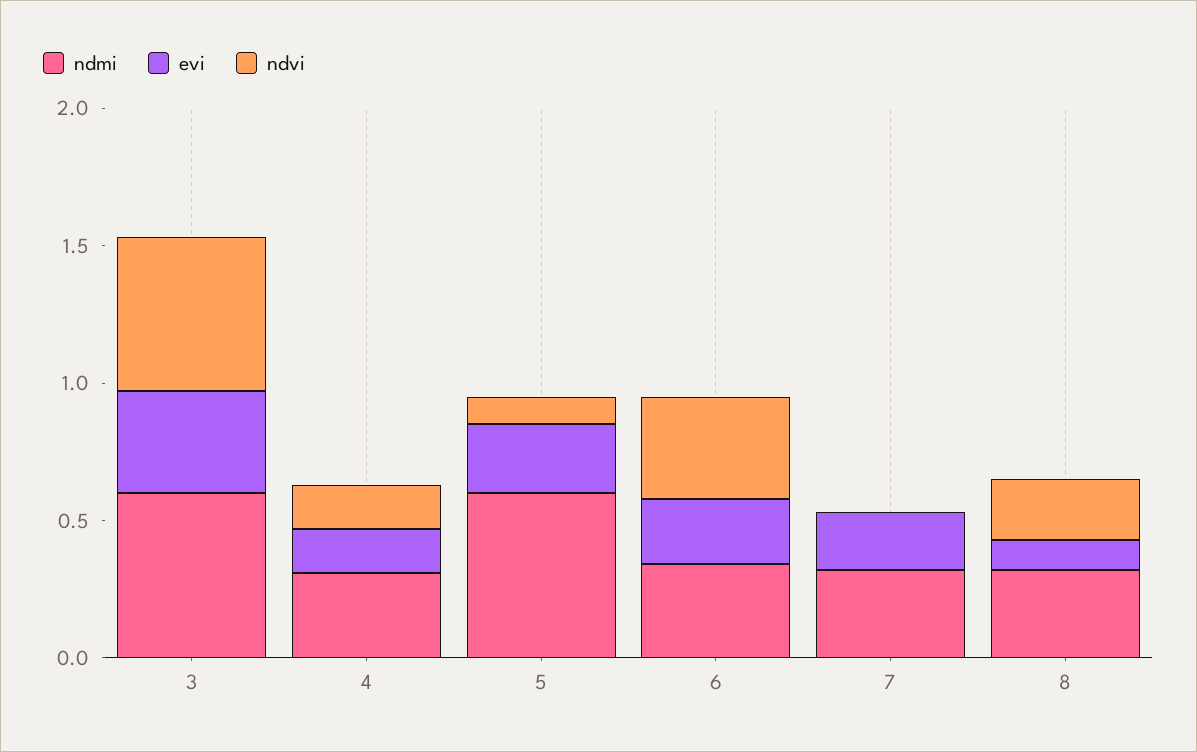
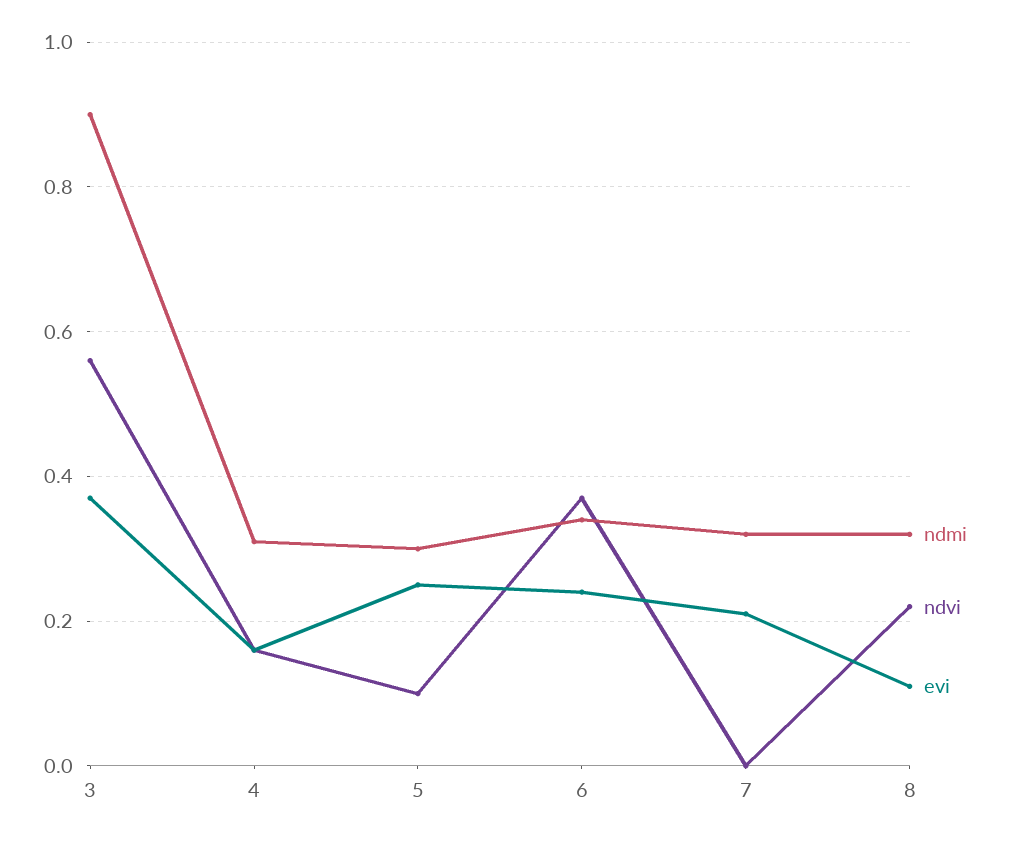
  {
    "ndmi": {
-     "3": 0.6,
+     "3": 0.9,
      "4": 0.3,
-     "5": 0.6,
+     "5": 0.3,
      "6": 0.35,
      "7": 0.3,
      "8": 0.3
    },
    "evi": {
      "3": 0.35,
      "4": 0.15,
      "5": 0.25,
      "6": 0.25,
      "7": 0.2,
      "8": 0.1
    },
    "ndvi": {
      "3": 0.55,
      "4": 0.15,
      "5": 0.1,
      "6": 0.35,
      "7": 0,
      "8": 0.2
    }
  }

